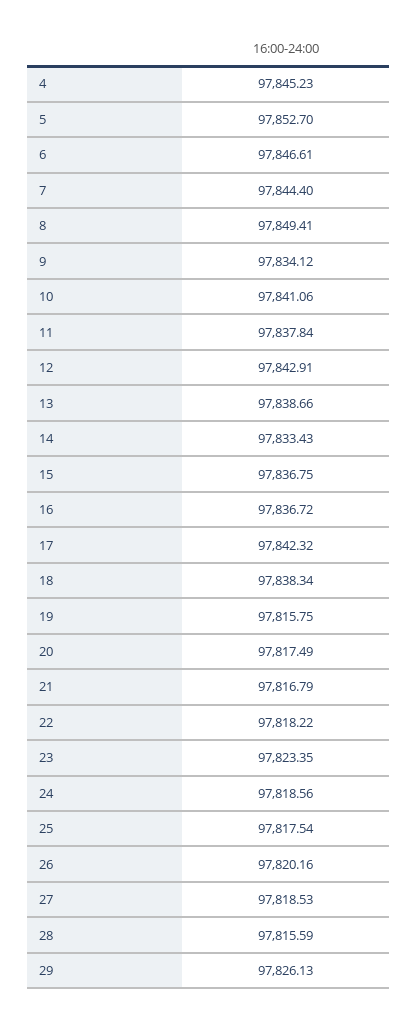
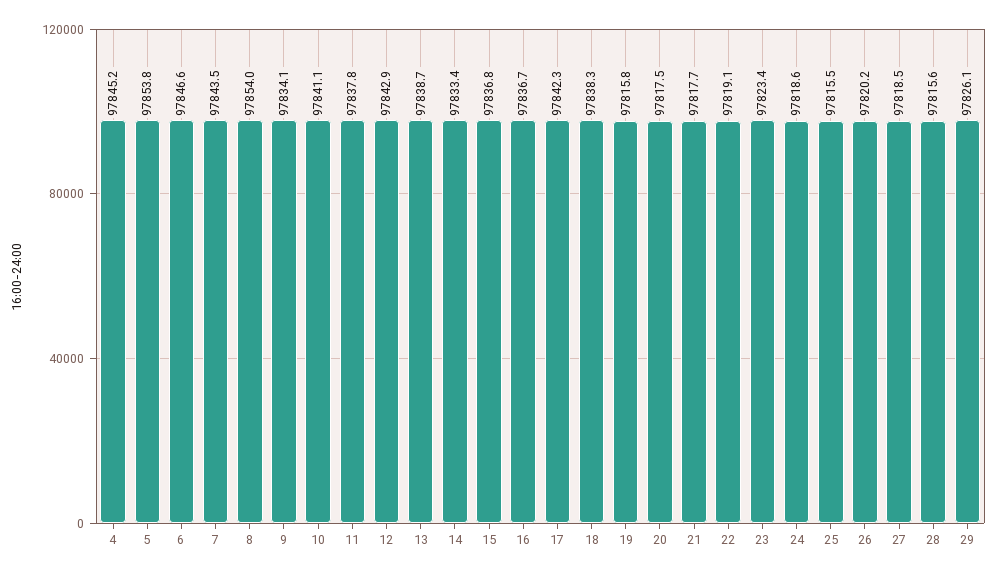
  {
    "4": 97845.23,
-   "5": 97852.7,
+   "5": 97853.8,
    "6": 97846.61,
-   "7": 97844.4,
+   "7": 97843.5,
-   "8": 97849.41,
+   "8": 97854,
    "9": 97834.12,
    "10": 97841.06,
    "11": 97837.84,
    "12": 97842.91,
    "13": 97838.66,
    "14": 97833.43,
    "15": 97836.75,
    "16": 97836.72,
    "17": 97842.32,
    "18": 97838.34,
    "19": 97815.75,
    "20": 97817.49,
-   "21": 97816.79,
+   "21": 97817.7,
-   "22": 97818.22,
+   "22": 97819.1,
    "23": 97823.35,
    "24": 97818.56,
-   "25": 97817.54,
+   "25": 97815.5,
    "26": 97820.16,
    "27": 97818.53,
    "28": 97815.59,
    "29": 97826.13
  }

